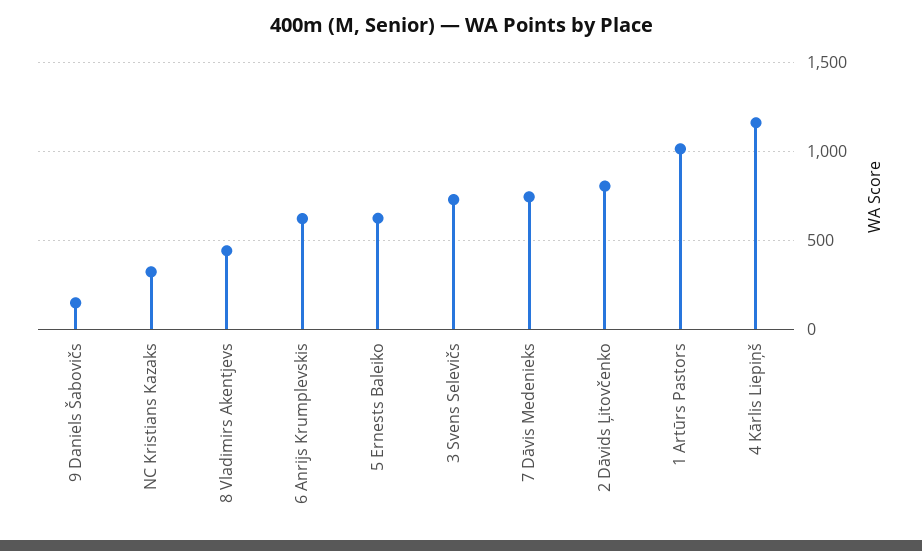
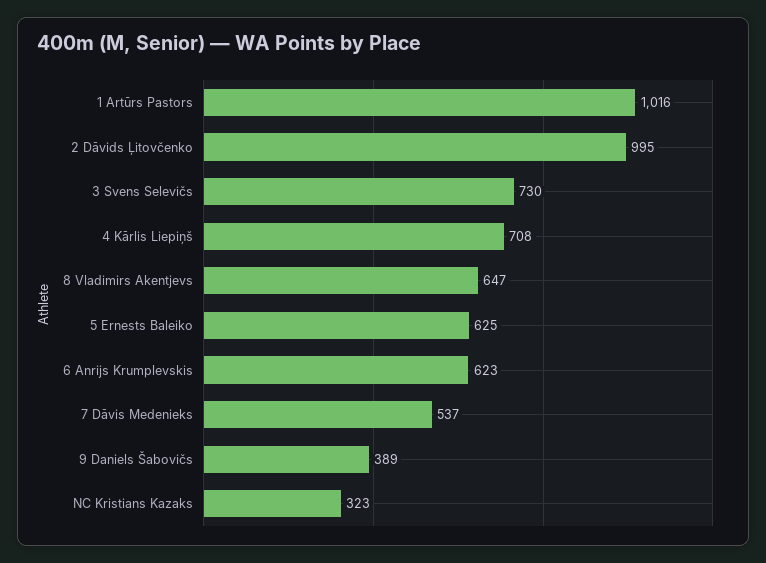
  {
-   "9 Daniels Šabovičs": 150,
+   "9 Daniels Šabovičs": 389,
    "NC Kristians Kazaks": 323,
-   "8 Vladimirs Akentjevs": 450,
+   "8 Vladimirs Akentjevs": 647,
    "6 Anrijs Krumplevskis": 623,
    "5 Ernests Baleiko": 625,
    "3 Svens Selevičs": 730,
-   "7 Dāvis Medenieks": 750,
+   "7 Dāvis Medenieks": 537,
-   "2 Dāvids Ļitovčenko": 800,
+   "2 Dāvids Ļitovčenko": 995,
    "1 Artūrs Pastors": 1016,
-   "4 Kārlis Liepiņš": 1150
+   "4 Kārlis Liepiņš": 708
  }

